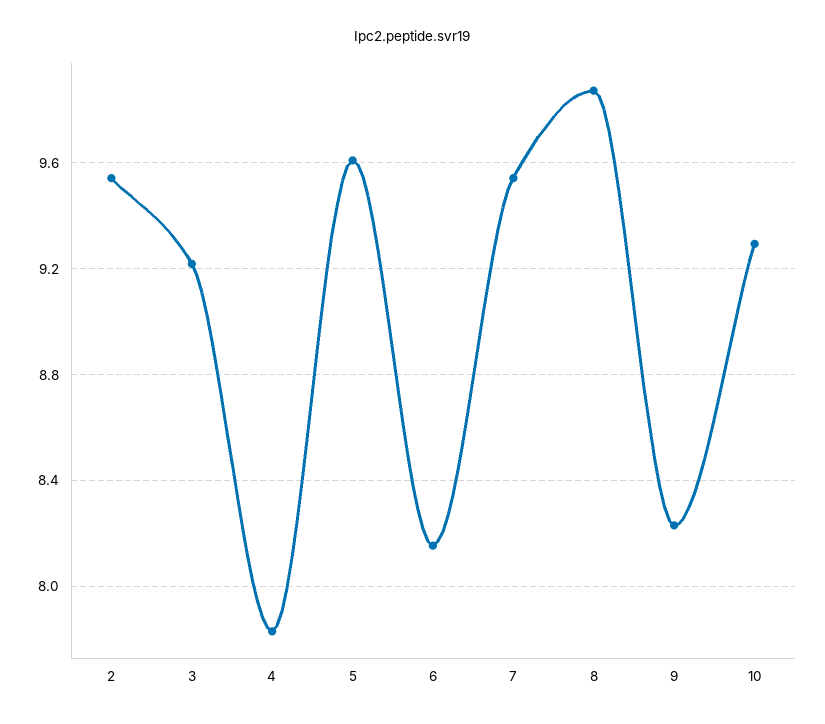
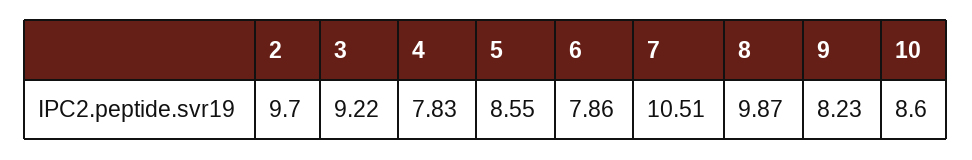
  {
-   "2": 9.55,
+   "2": 9.7,
    "3": 9.22,
    "4": 7.83,
-   "5": 9.6,
+   "5": 8.55,
-   "6": 8.15,
+   "6": 7.86,
-   "7": 9.55,
+   "7": 10.51,
    "8": 9.87,
    "9": 8.23,
-   "10": 9.3
+   "10": 8.6
  }

